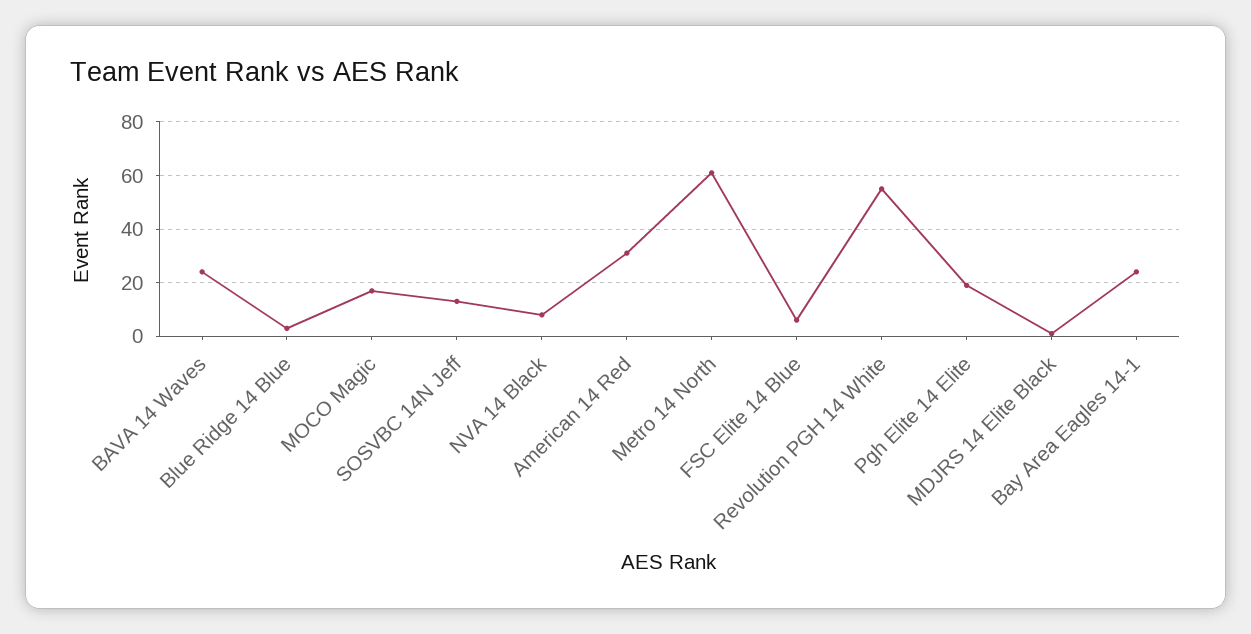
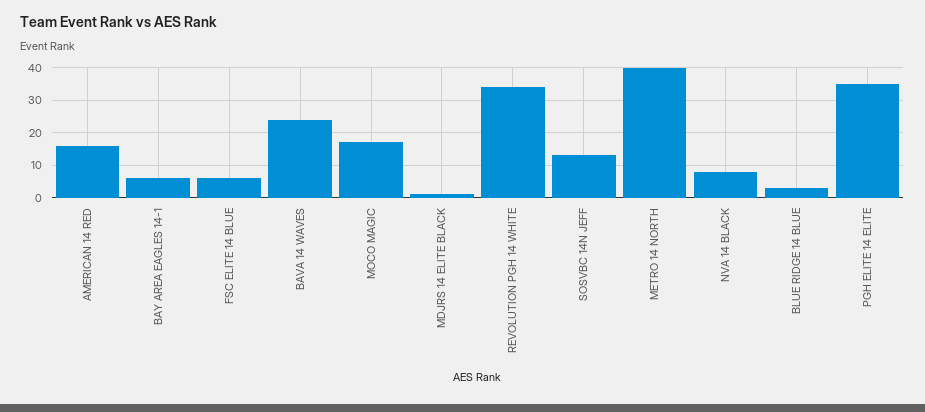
  {
    "BAVA 14 Waves": 25,
    "Blue Ridge 14 Blue": 5,
    "MOCO Magic": 15,
    "SOSVBC 14N Jeff": 15,
    "NVA 14 Black": 10,
-   "American 14 Red": 30,
+   "American 14 Red": 15,
-   "Metro 14 North": 60,
+   "Metro 14 North": 40,
    "FSC Elite 14 Blue": 5,
-   "Revolution PGH 14 White": 55,
+   "Revolution PGH 14 White": 35,
-   "Pgh Elite 14 Elite": 20,
+   "Pgh Elite 14 Elite": 35,
    "MDJRS 14 Elite Black": 0,
-   "Bay Area Eagles 14-1": 25
+   "Bay Area Eagles 14-1": 5
  }

